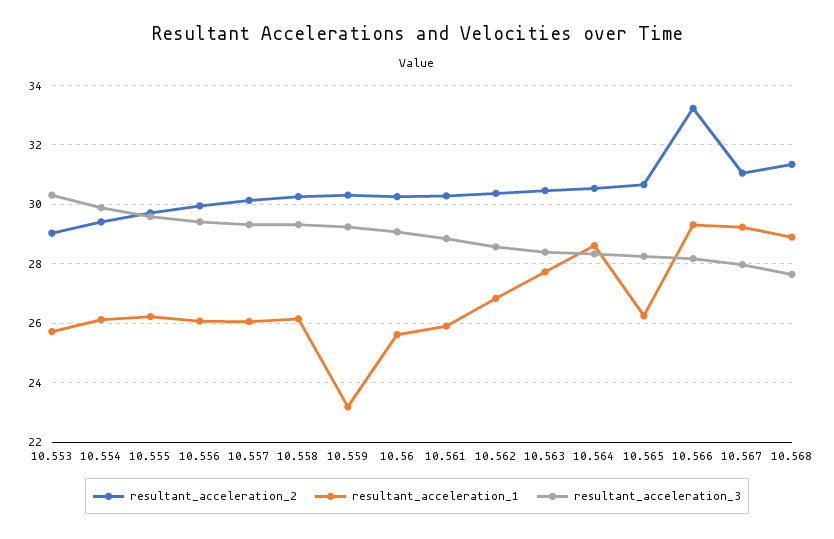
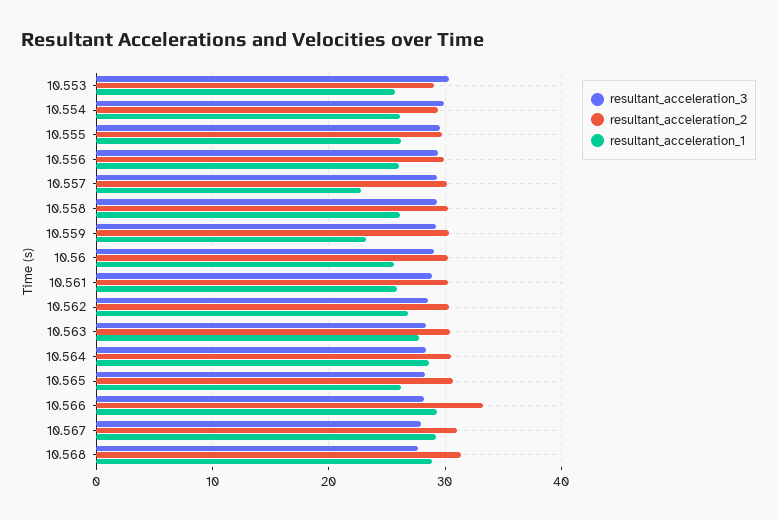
  {
    "resultant_acceleration_2": {
      "10.553": 29,
      "10.554": 29.5,
      "10.555": 29.75,
      "10.556": 30,
      "10.557": 30.25,
      "10.558": 30.25,
      "10.559": 30.25,
      "10.56": 30.25,
      "10.561": 30.25,
      "10.562": 30.25,
      "10.563": 30.5,
      "10.564": 30.5,
      "10.565": 30.75,
      "10.566": 33.25,
      "10.567": 31,
      "10.568": 31.25
    },
    "resultant_acceleration_1": {
      "10.553": 25.75,
      "10.554": 26,
      "10.555": 26.25,
      "10.556": 26,
-     "10.557": 26,
+     "10.557": 23,
      "10.558": 26.25,
      "10.559": 23.25,
      "10.56": 25.5,
      "10.561": 26,
      "10.562": 26.75,
      "10.563": 27.75,
      "10.564": 28.5,
      "10.565": 26.25,
      "10.566": 29.25,
      "10.567": 29.25,
      "10.568": 29
    },
    "resultant_acceleration_3": {
      "10.553": 30.25,
      "10.554": 30,
      "10.555": 29.5,
      "10.556": 29.5,
      "10.557": 29.25,
      "10.558": 29.25,
      "10.559": 29.25,
      "10.56": 29,
      "10.561": 28.75,
      "10.562": 28.5,
      "10.563": 28.5,
      "10.564": 28.25,
      "10.565": 28.25,
      "10.566": 28.25,
      "10.567": 28,
      "10.568": 27.75
    }
  }

